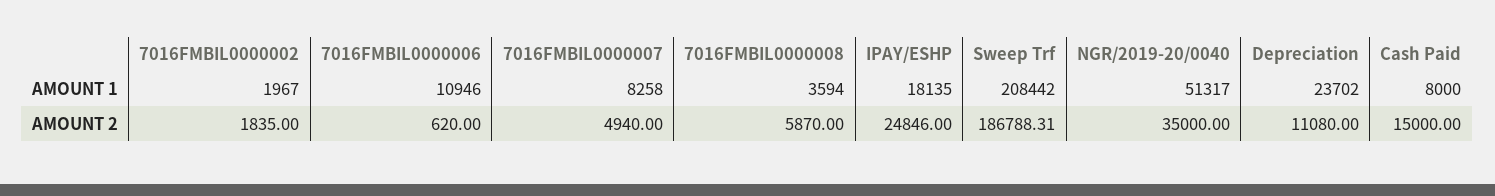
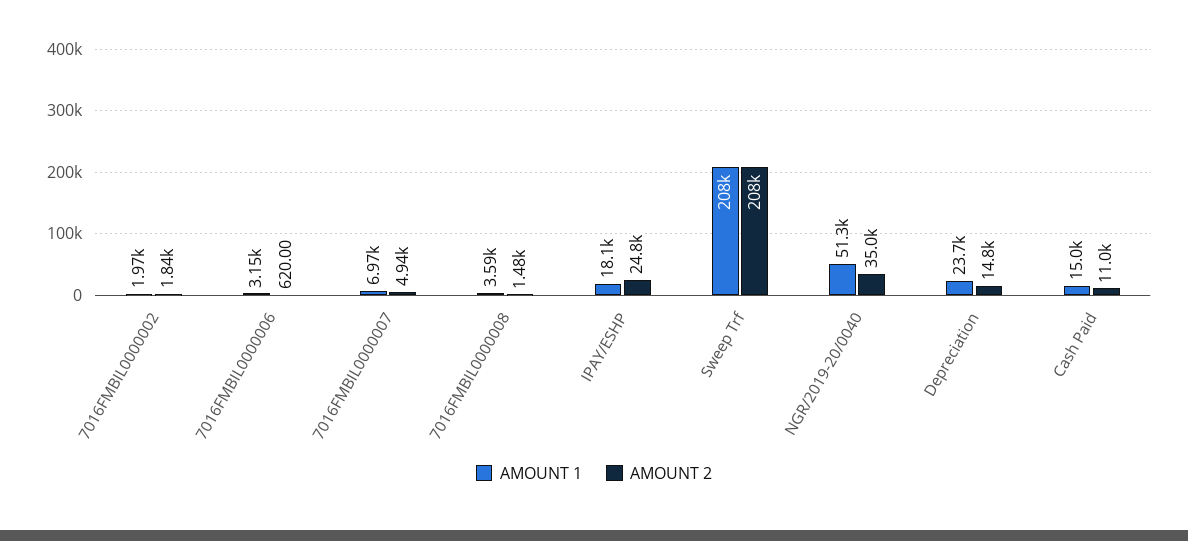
  {
    "AMOUNT 1": {
      "7016FMBIL0000002": 1967,
-     "7016FMBIL0000006": 10946,
+     "7016FMBIL0000006": 3150,
-     "7016FMBIL0000007": 8258,
+     "7016FMBIL0000007": 6970,
      "7016FMBIL0000008": 3594,
      "IPAY/ESHP": 18135,
      "Sweep Trf": 208442,
      "NGR/2019-20/0040": 51317,
      "Depreciation": 23702,
-     "Cash Paid": 8000
+     "Cash Paid": 15000
    },
    "AMOUNT 2": {
      "7016FMBIL0000002": 1835,
      "7016FMBIL0000006": 620,
      "7016FMBIL0000007": 4940,
-     "7016FMBIL0000008": 5870,
+     "7016FMBIL0000008": 1480,
      "IPAY/ESHP": 24846,
-     "Sweep Trf": 186788.31,
+     "Sweep Trf": 208000,
      "NGR/2019-20/0040": 35000,
-     "Depreciation": 11080,
+     "Depreciation": 14800,
-     "Cash Paid": 15000
+     "Cash Paid": 11000
    }
  }

